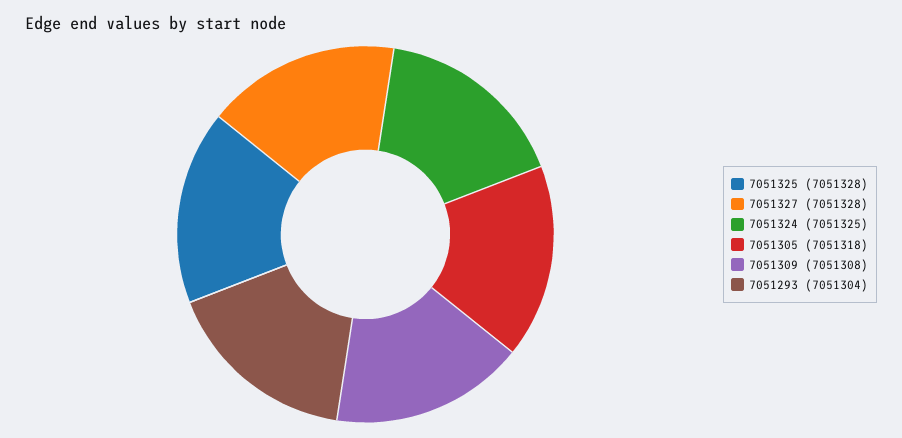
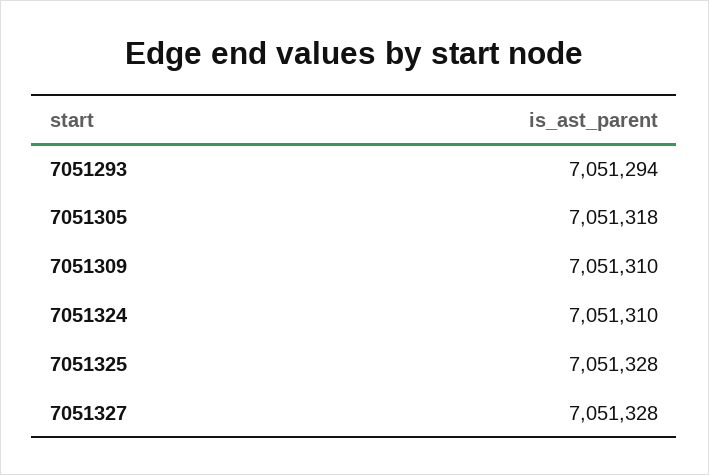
  {
    "7051325": 7051328,
    "7051327": 7051328,
-   "7051324": 7051325,
+   "7051324": 7051310,
    "7051305": 7051318,
-   "7051309": 7051308,
+   "7051309": 7051310,
-   "7051293": 7051304
+   "7051293": 7051294
  }

